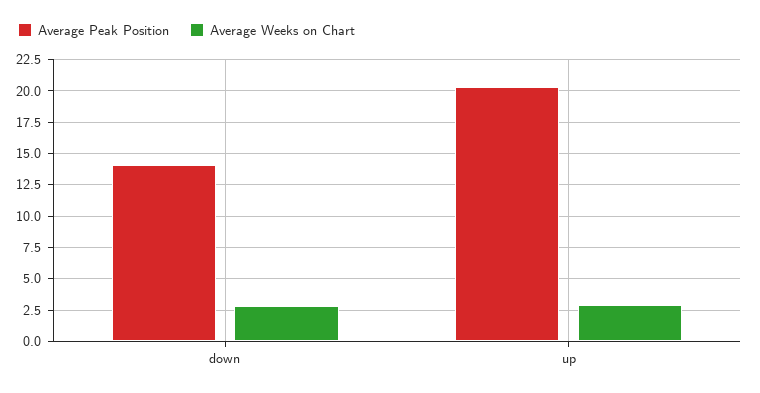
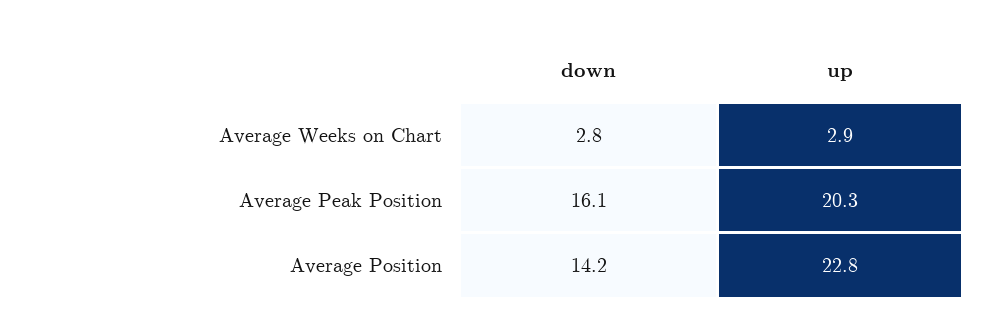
  {
    "Average Peak Position": {
-     "down": 14,
+     "down": 16.1,
      "up": 20.3
    },
    "Average Weeks on Chart": {
      "down": 2.8,
      "up": 2.9
-   }
+   },
+   "Average Position": {
+     "down": 14.2,
+     "up": 22.8
+   }
  }

